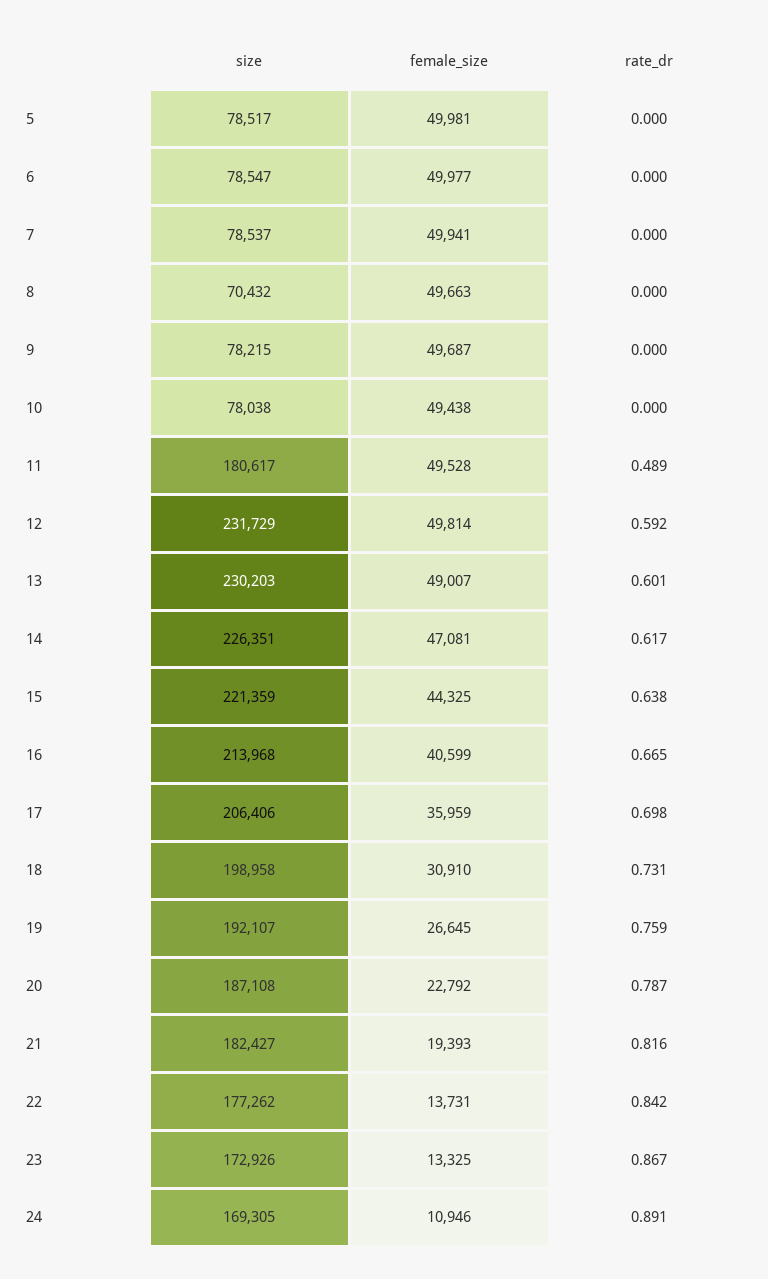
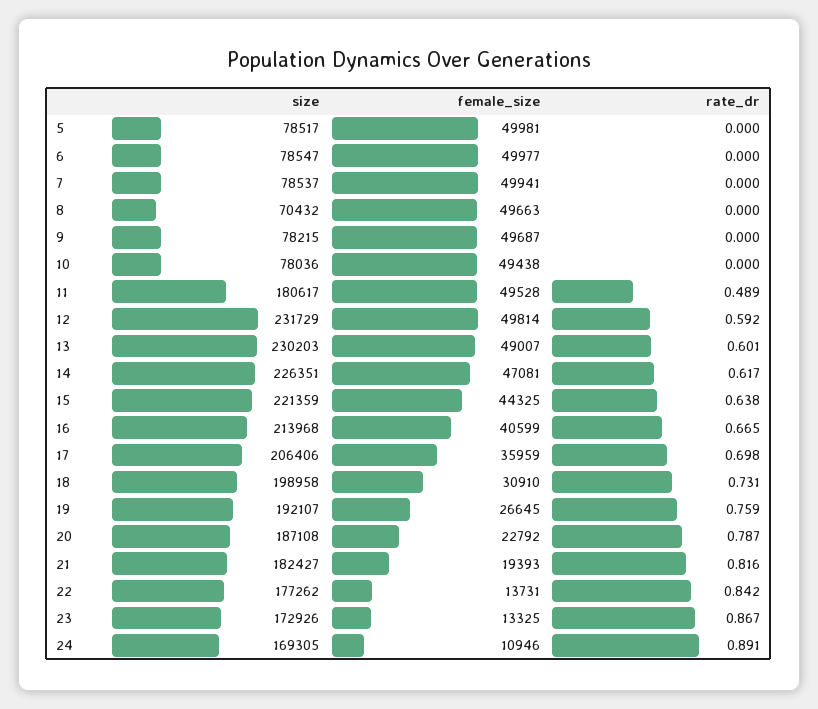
  {
    "size": {
      "5": 78517,
      "6": 78547,
      "7": 78537,
      "8": 70432,
      "9": 78215,
-     "10": 78038,
+     "10": 78036,
      "11": 180617,
      "12": 231729,
      "13": 230203,
      "14": 226351,
      "15": 221359,
      "16": 213968,
      "17": 206406,
      "18": 198958,
      "19": 192107,
      "20": 187108,
      "21": 182427,
      "22": 177262,
      "23": 172926,
      "24": 169305
    },
    "female_size": {
      "5": 49981,
      "6": 49977,
      "7": 49941,
      "8": 49663,
      "9": 49687,
      "10": 49438,
      "11": 49528,
      "12": 49814,
      "13": 49007,
      "14": 47081,
      "15": 44325,
      "16": 40599,
      "17": 35959,
      "18": 30910,
      "19": 26645,
      "20": 22792,
      "21": 19393,
      "22": 13731,
      "23": 13325,
      "24": 10946
    },
    "rate_dr": {
      "5": 0,
      "6": 0,
      "7": 0,
      "8": 0,
      "9": 0,
      "10": 0,
      "11": 0.489,
      "12": 0.592,
      "13": 0.601,
      "14": 0.617,
      "15": 0.638,
      "16": 0.665,
      "17": 0.698,
      "18": 0.731,
      "19": 0.759,
      "20": 0.787,
      "21": 0.816,
      "22": 0.842,
      "23": 0.867,
      "24": 0.891
    }
  }

